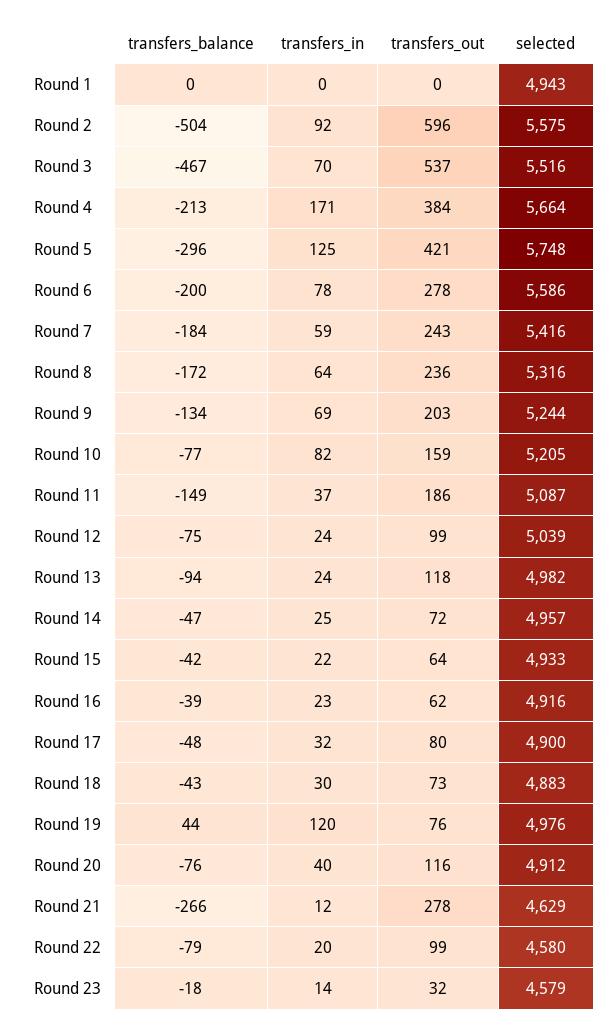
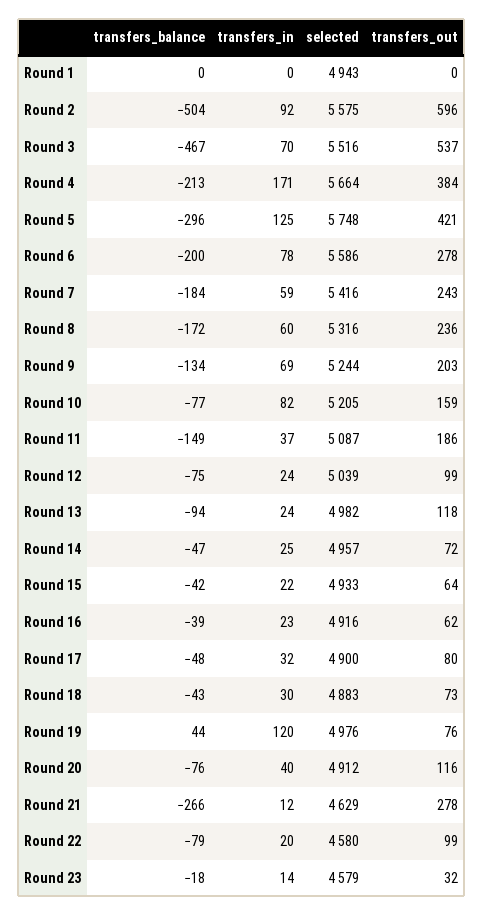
  {
    "transfers_balance": {
      "Round 1": 0,
      "Round 2": -504,
      "Round 3": -467,
      "Round 4": -213,
      "Round 5": -296,
      "Round 6": -200,
      "Round 7": -184,
      "Round 8": -172,
      "Round 9": -134,
      "Round 10": -77,
      "Round 11": -149,
      "Round 12": -75,
      "Round 13": -94,
      "Round 14": -47,
      "Round 15": -42,
      "Round 16": -39,
      "Round 17": -48,
      "Round 18": -43,
      "Round 19": 44,
      "Round 20": -76,
      "Round 21": -266,
      "Round 22": -79,
      "Round 23": -18
    },
    "transfers_in": {
      "Round 1": 0,
      "Round 2": 92,
      "Round 3": 70,
      "Round 4": 171,
      "Round 5": 125,
      "Round 6": 78,
      "Round 7": 59,
-     "Round 8": 64,
+     "Round 8": 60,
      "Round 9": 69,
      "Round 10": 82,
      "Round 11": 37,
      "Round 12": 24,
      "Round 13": 24,
      "Round 14": 25,
      "Round 15": 22,
      "Round 16": 23,
      "Round 17": 32,
      "Round 18": 30,
      "Round 19": 120,
      "Round 20": 40,
      "Round 21": 12,
      "Round 22": 20,
      "Round 23": 14
    },
    "transfers_out": {
      "Round 1": 0,
      "Round 2": 596,
      "Round 3": 537,
      "Round 4": 384,
      "Round 5": 421,
      "Round 6": 278,
      "Round 7": 243,
      "Round 8": 236,
      "Round 9": 203,
      "Round 10": 159,
      "Round 11": 186,
      "Round 12": 99,
      "Round 13": 118,
      "Round 14": 72,
      "Round 15": 64,
      "Round 16": 62,
      "Round 17": 80,
      "Round 18": 73,
      "Round 19": 76,
      "Round 20": 116,
      "Round 21": 278,
      "Round 22": 99,
      "Round 23": 32
    },
    "selected": {
      "Round 1": 4943,
      "Round 2": 5575,
      "Round 3": 5516,
      "Round 4": 5664,
      "Round 5": 5748,
      "Round 6": 5586,
      "Round 7": 5416,
      "Round 8": 5316,
      "Round 9": 5244,
      "Round 10": 5205,
      "Round 11": 5087,
      "Round 12": 5039,
      "Round 13": 4982,
      "Round 14": 4957,
      "Round 15": 4933,
      "Round 16": 4916,
      "Round 17": 4900,
      "Round 18": 4883,
      "Round 19": 4976,
      "Round 20": 4912,
      "Round 21": 4629,
      "Round 22": 4580,
      "Round 23": 4579
    }
  }

